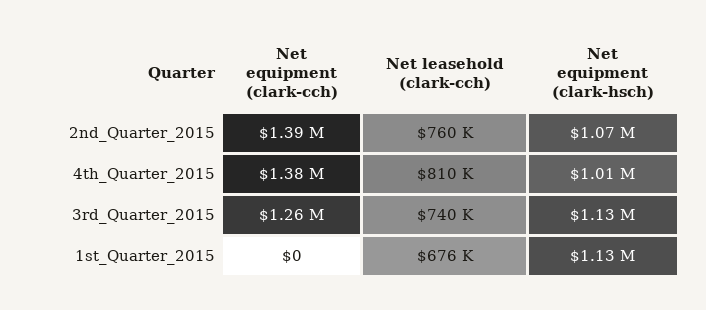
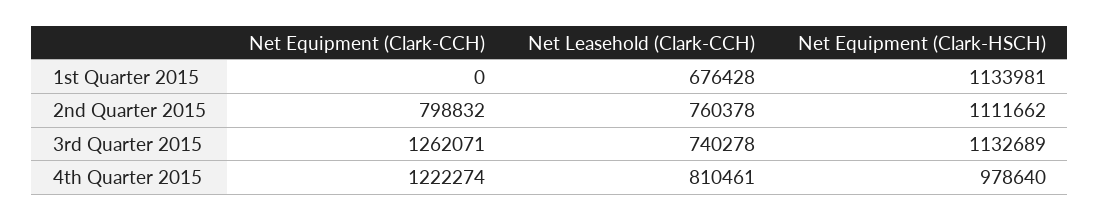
  {
    "Net equipment (clark-cch)": {
-     "2nd_Quarter_2015": 1390000,
+     "2nd_Quarter_2015": 798832,
-     "4th_Quarter_2015": 1380000,
+     "4th_Quarter_2015": 1222274,
      "3rd_Quarter_2015": 1262071,
      "1st_Quarter_2015": 0
    },
    "Net leasehold (clark-cch)": {
      "2nd_Quarter_2015": 760378,
      "4th_Quarter_2015": 810461,
      "3rd_Quarter_2015": 740278,
      "1st_Quarter_2015": 676428
    },
    "Net equipment (clark-hsch)": {
-     "2nd_Quarter_2015": 1070000,
+     "2nd_Quarter_2015": 1111662,
-     "4th_Quarter_2015": 1010000,
+     "4th_Quarter_2015": 978640,
      "3rd_Quarter_2015": 1132689,
      "1st_Quarter_2015": 1133981
    }
  }

